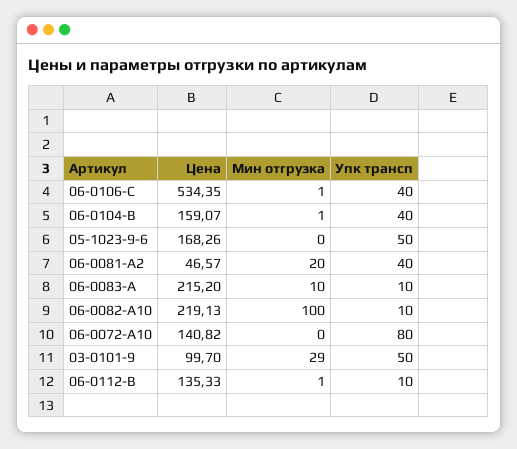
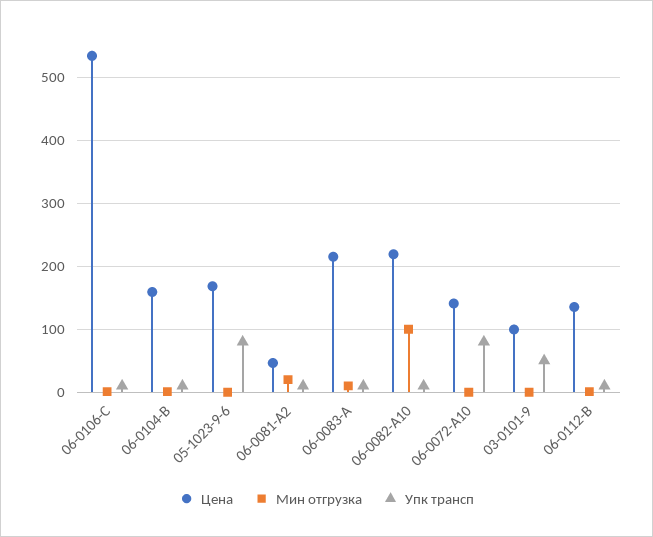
  {
    "Цена": {
      "06-0106-C": 534.35,
      "06-0104-B": 159.07,
      "05-1023-9-6": 168.26,
      "06-0081-A2": 46.57,
      "06-0083-A": 215.2,
      "06-0082-A10": 219.13,
      "06-0072-A10": 140.82,
      "03-0101-9": 99.7,
      "06-0112-B": 135.33
    },
    "Мин отгрузка": {
      "06-0106-C": 1,
      "06-0104-B": 1,
      "05-1023-9-6": 0,
      "06-0081-A2": 20,
      "06-0083-A": 10,
      "06-0082-A10": 100,
      "06-0072-A10": 0,
-     "03-0101-9": 29,
+     "03-0101-9": 0,
      "06-0112-B": 1
    },
    "Упк трансп": {
-     "06-0106-C": 40,
+     "06-0106-C": 10,
-     "06-0104-B": 40,
+     "06-0104-B": 10,
-     "05-1023-9-6": 50,
+     "05-1023-9-6": 80,
-     "06-0081-A2": 40,
+     "06-0081-A2": 10,
      "06-0083-A": 10,
      "06-0082-A10": 10,
      "06-0072-A10": 80,
      "03-0101-9": 50,
      "06-0112-B": 10
    }
  }

